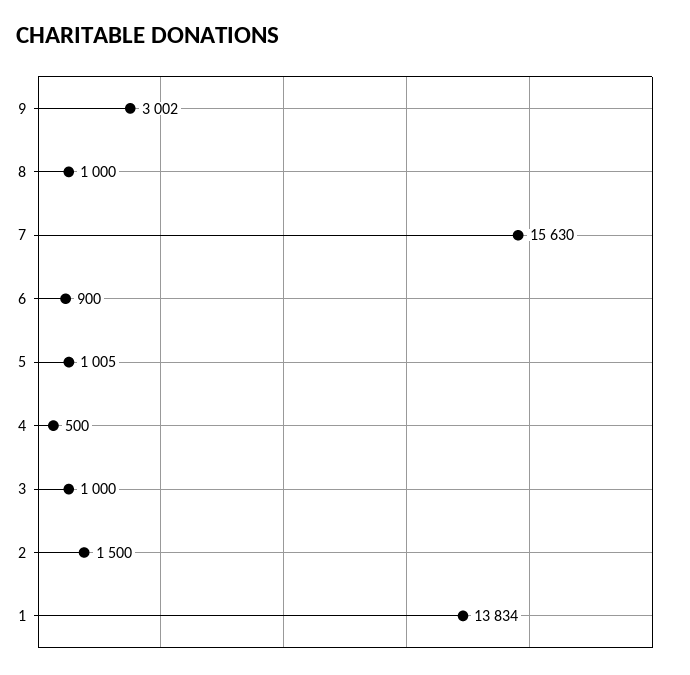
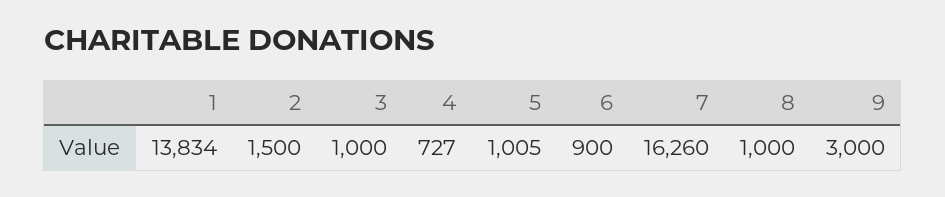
  {
-   "9": 3002,
+   "9": 3000,
    "8": 1000,
-   "7": 15630,
+   "7": 16260,
    "6": 900,
    "5": 1005,
-   "4": 500,
+   "4": 727,
    "3": 1000,
    "2": 1500,
    "1": 13834
  }

